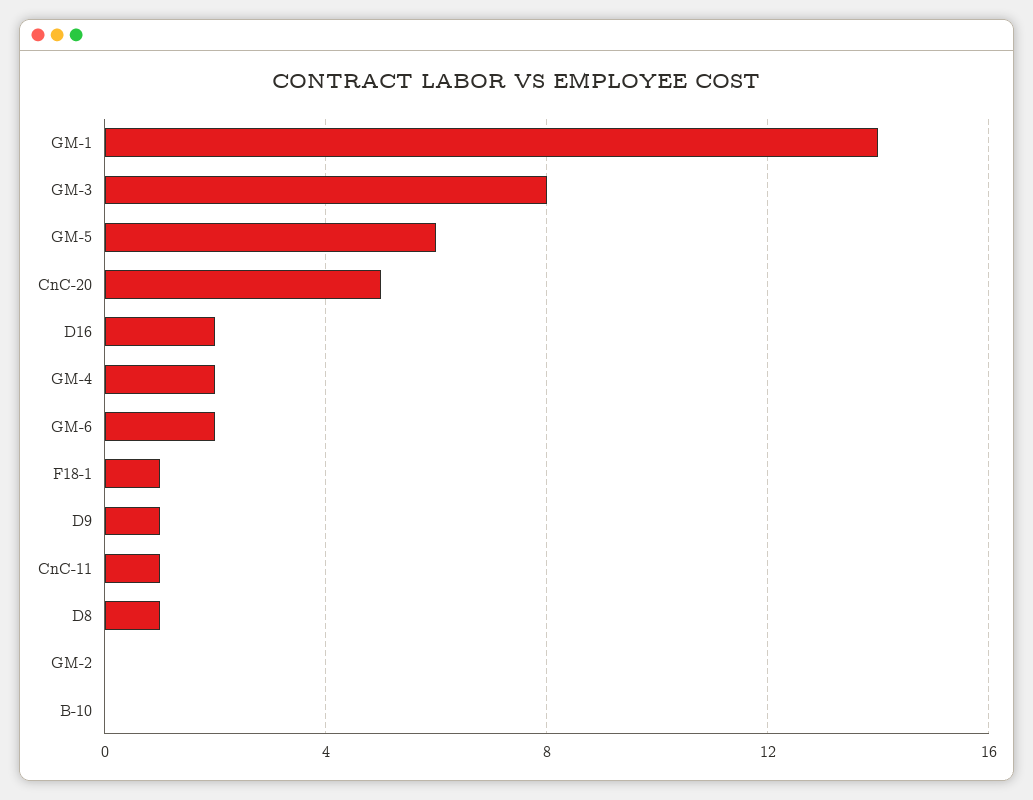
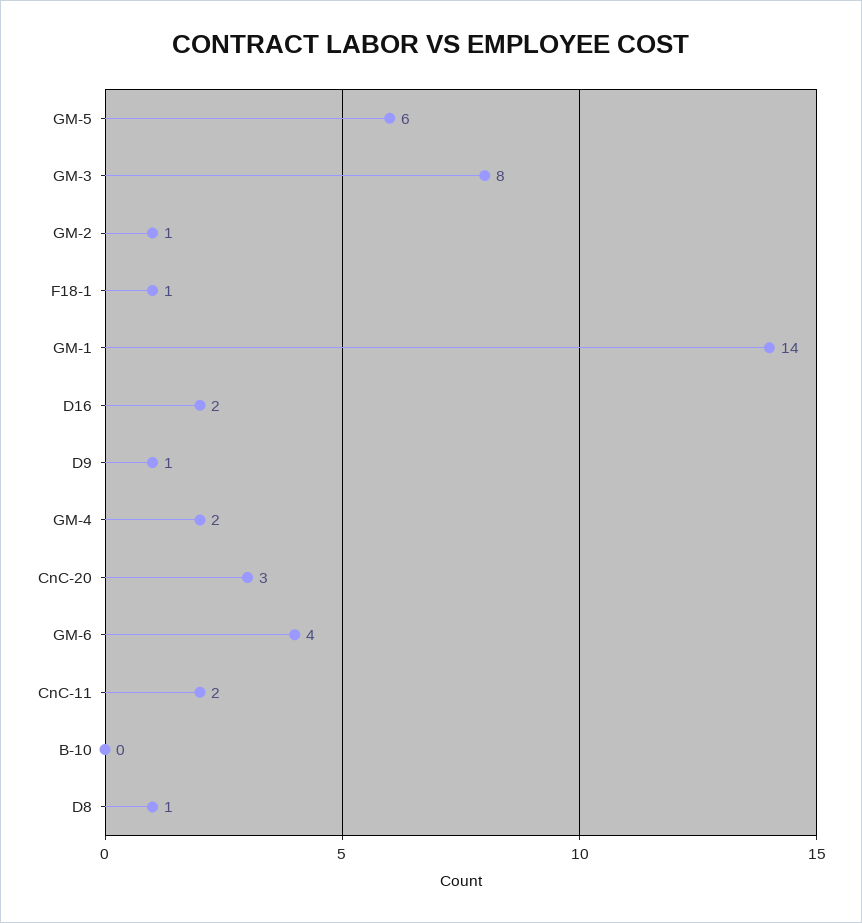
  {
    "GM-1": 14,
    "GM-3": 8,
    "GM-5": 6,
-   "CnC-20": 5,
+   "CnC-20": 3,
    "D16": 2,
    "GM-4": 2,
-   "GM-6": 2,
+   "GM-6": 4,
    "F18-1": 1,
    "D9": 1,
-   "CnC-11": 1,
+   "CnC-11": 2,
    "D8": 1,
-   "GM-2": 0,
+   "GM-2": 1,
    "B-10": 0
  }

